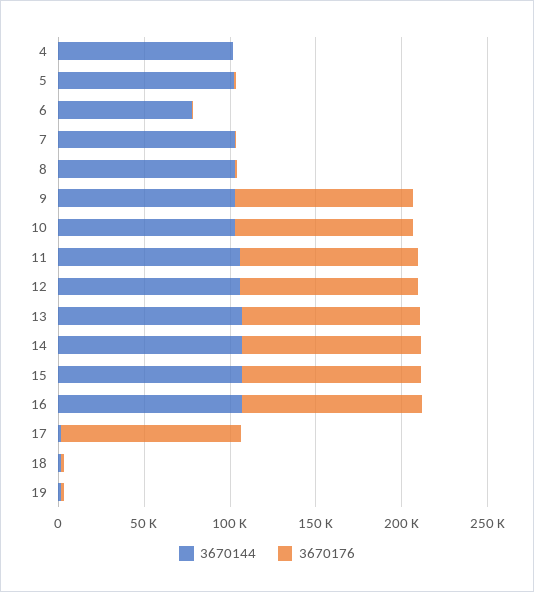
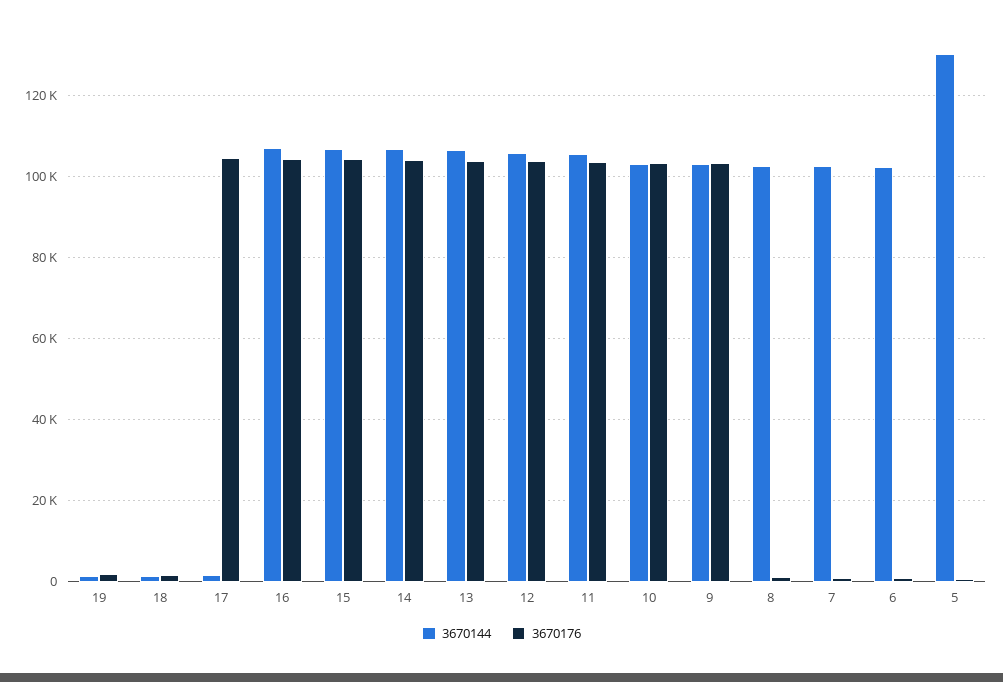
  {
    "3670144": {
-     "4": 100000,
-     "5": 100000,
+     "5": 130000,
-     "6": 80000,
+     "6": 102000,
      "7": 102000,
      "8": 102000,
      "9": 104000,
      "10": 104000,
      "11": 106000,
      "12": 106000,
      "13": 106000,
      "14": 106000,
      "15": 106000,
      "16": 108000,
      "17": 2000,
      "18": 2000,
      "19": 2000
    },
    "3670176": {
-     "4": 0,
      "5": 0,
      "6": 0,
      "7": 2000,
      "8": 2000,
      "9": 104000,
      "10": 104000,
      "11": 104000,
      "12": 104000,
      "13": 104000,
      "14": 104000,
      "15": 104000,
      "16": 104000,
      "17": 104000,
      "18": 2000,
      "19": 2000
    }
  }

